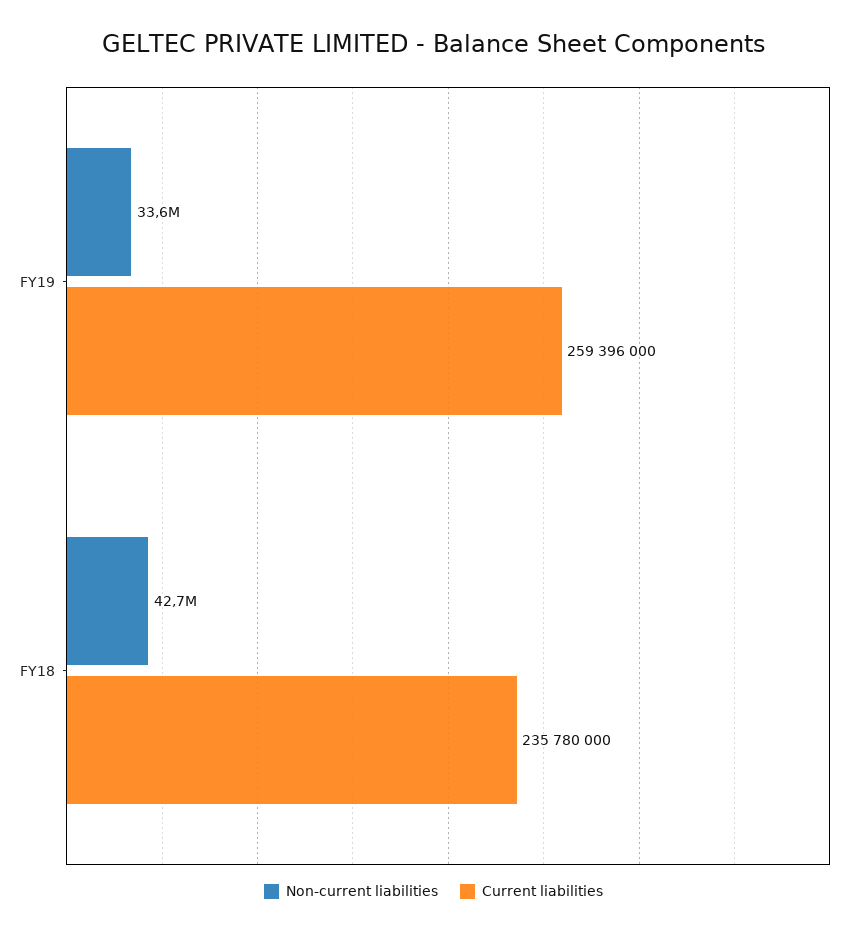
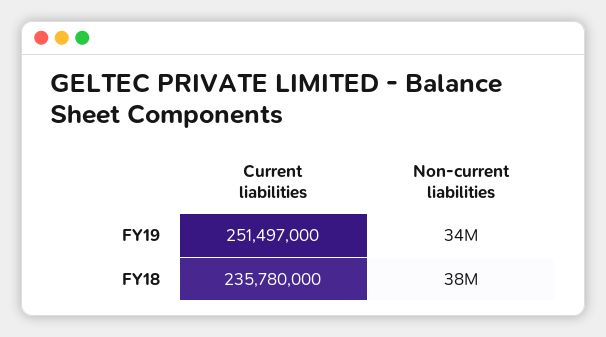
  {
    "Non-current liabilities": {
      "FY19": 33600000,
-     "FY18": 42700000
+     "FY18": 38000000
    },
    "Current liabilities": {
-     "FY19": 259396000,
+     "FY19": 251497000,
      "FY18": 235780000
    }
  }

